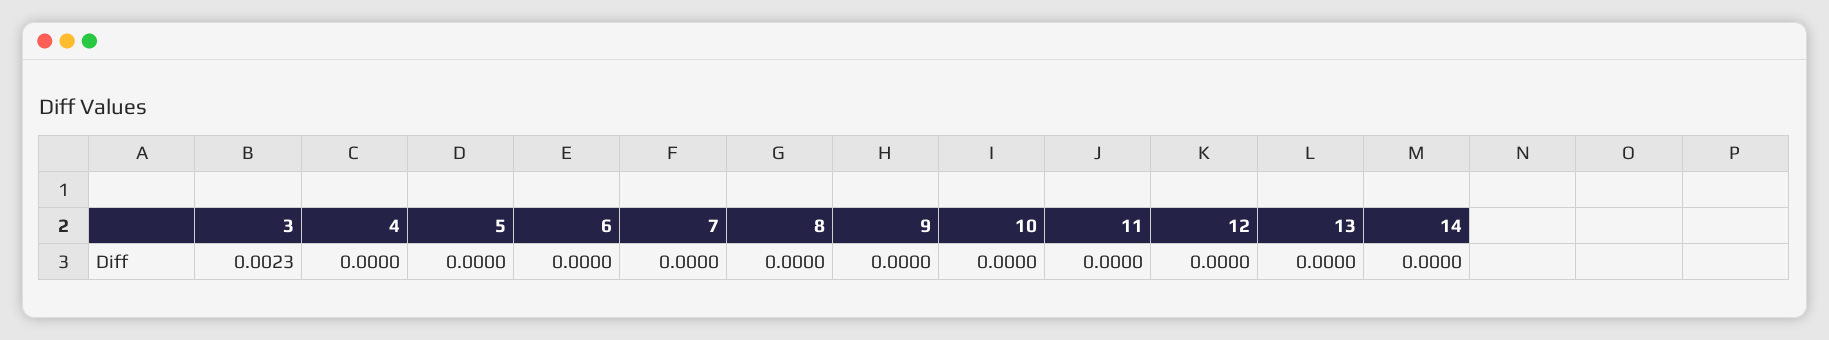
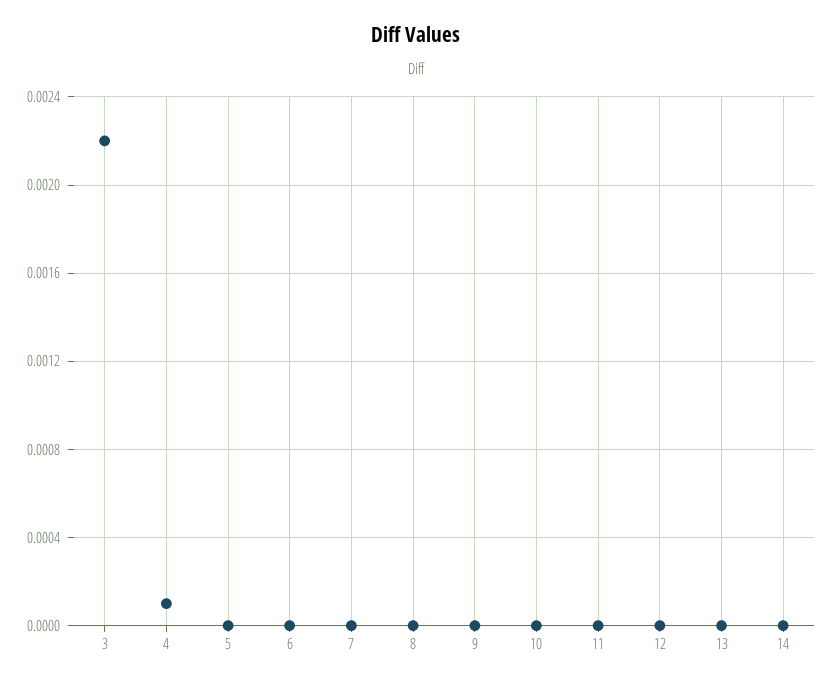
  {
-   "3": 0.0023,
+   "3": 0.0022,
-   "4": 0,
+   "4": 0.0001,
    "5": 0,
    "6": 0,
    "7": 0,
    "8": 0,
    "9": 0,
    "10": 0,
    "11": 0,
    "12": 0,
    "13": 0,
    "14": 0
  }

